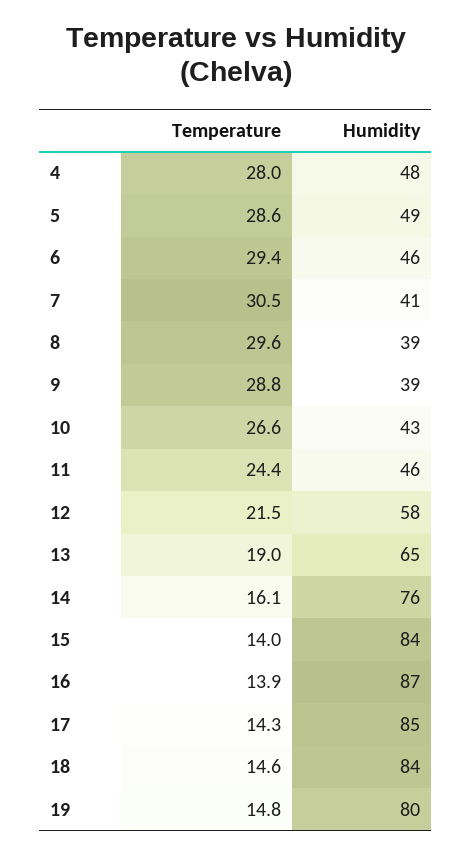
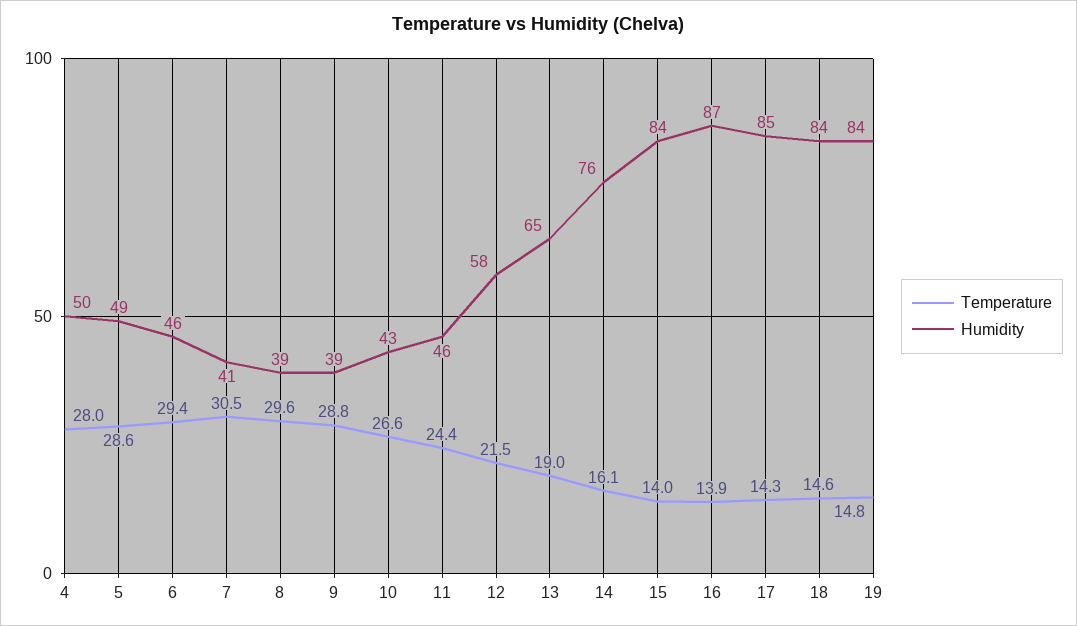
  {
    "Temperature": {
      "4": 28,
      "5": 28.6,
      "6": 29.4,
      "7": 30.5,
      "8": 29.6,
      "9": 28.8,
      "10": 26.6,
      "11": 24.4,
      "12": 21.5,
      "13": 19,
      "14": 16.1,
      "15": 14,
      "16": 13.9,
      "17": 14.3,
      "18": 14.6,
      "19": 14.8
    },
    "Humidity": {
-     "4": 48,
+     "4": 50,
      "5": 49,
      "6": 46,
      "7": 41,
      "8": 39,
      "9": 39,
      "10": 43,
      "11": 46,
      "12": 58,
      "13": 65,
      "14": 76,
      "15": 84,
      "16": 87,
      "17": 85,
      "18": 84,
-     "19": 80
+     "19": 84
    }
  }

